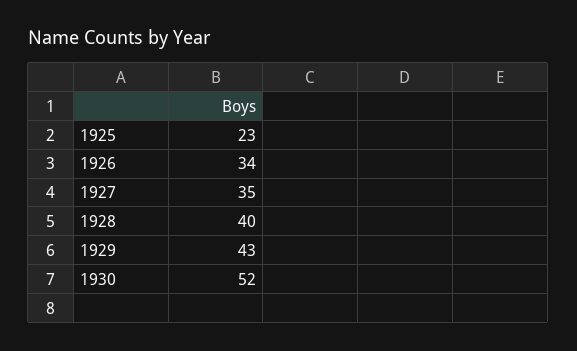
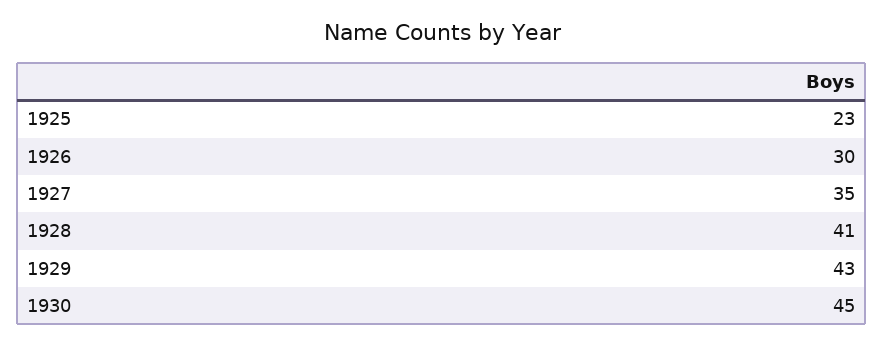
  {
    "1925": 23,
-   "1926": 34,
+   "1926": 30,
    "1927": 35,
-   "1928": 40,
+   "1928": 41,
    "1929": 43,
-   "1930": 52
+   "1930": 45
  }

